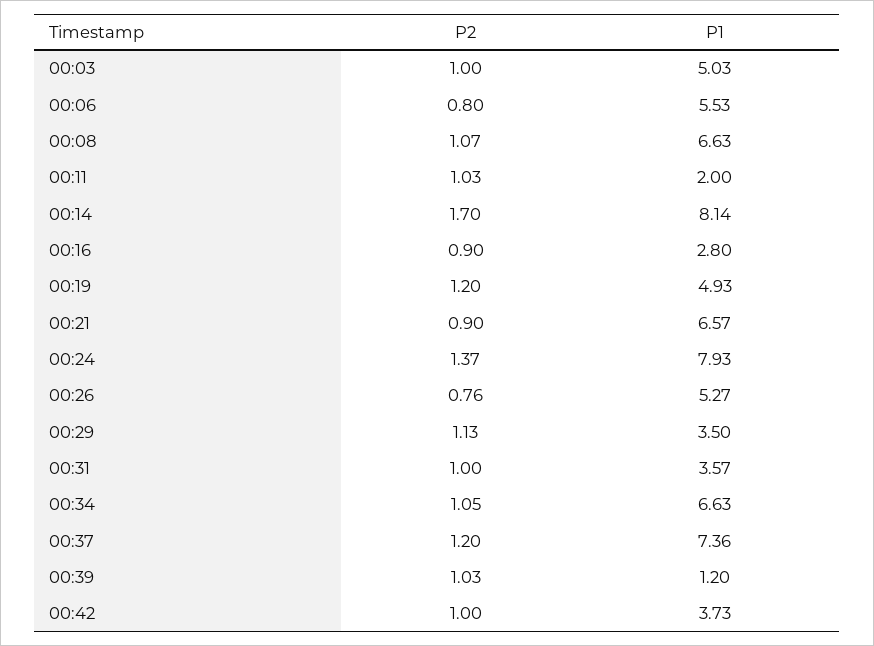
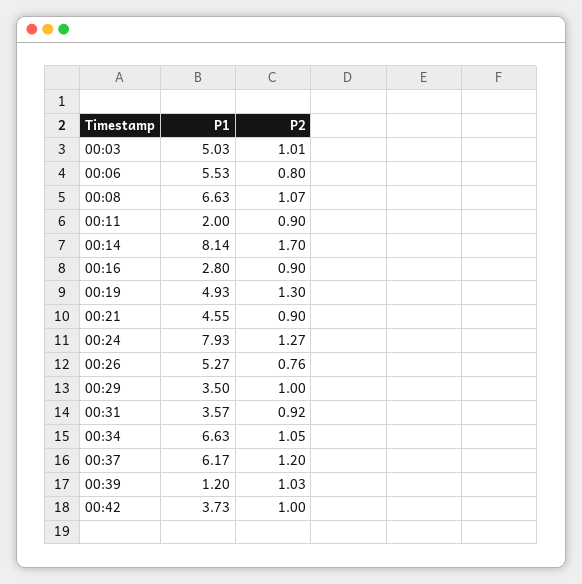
  {
    "P2": {
-     "00:03": 1,
+     "00:03": 1.01,
      "00:06": 0.8,
      "00:08": 1.07,
-     "00:11": 1.03,
+     "00:11": 0.9,
      "00:14": 1.7,
      "00:16": 0.9,
-     "00:19": 1.2,
+     "00:19": 1.3,
      "00:21": 0.9,
-     "00:24": 1.37,
+     "00:24": 1.27,
      "00:26": 0.76,
-     "00:29": 1.13,
+     "00:29": 1,
-     "00:31": 1,
+     "00:31": 0.92,
      "00:34": 1.05,
      "00:37": 1.2,
      "00:39": 1.03,
      "00:42": 1
    },
    "P1": {
      "00:03": 5.03,
      "00:06": 5.53,
      "00:08": 6.63,
      "00:11": 2,
      "00:14": 8.14,
      "00:16": 2.8,
      "00:19": 4.93,
-     "00:21": 6.57,
+     "00:21": 4.55,
      "00:24": 7.93,
      "00:26": 5.27,
      "00:29": 3.5,
      "00:31": 3.57,
      "00:34": 6.63,
-     "00:37": 7.36,
+     "00:37": 6.17,
      "00:39": 1.2,
      "00:42": 3.73
    }
  }

